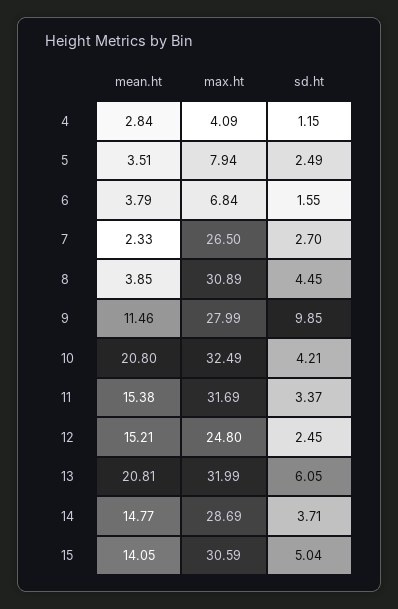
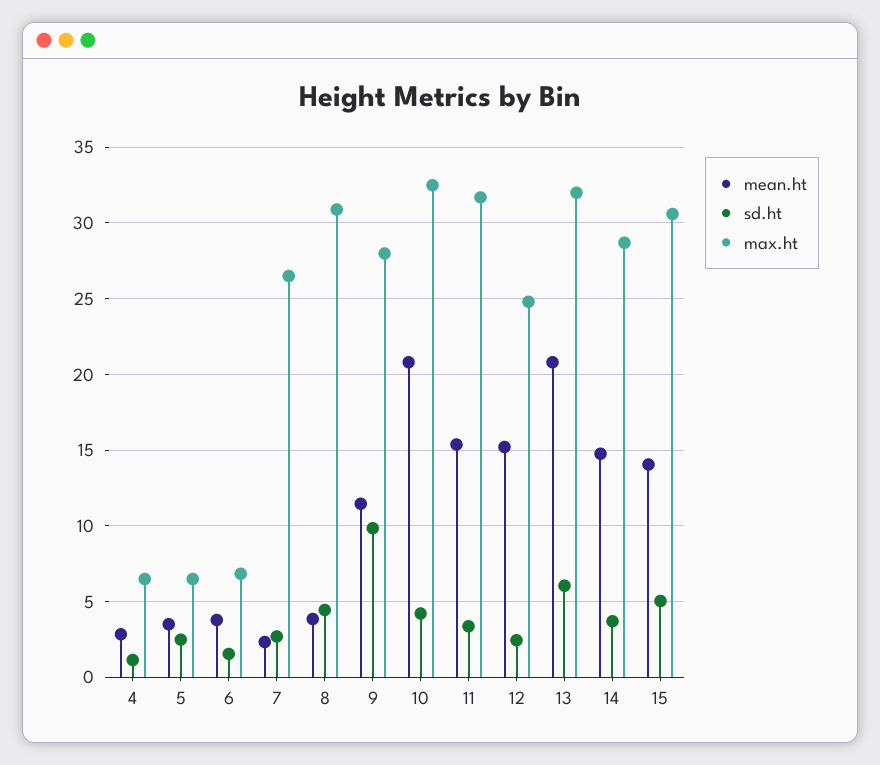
  {
    "mean.ht": {
      "4": 2.84,
      "5": 3.51,
      "6": 3.79,
      "7": 2.33,
      "8": 3.85,
      "9": 11.46,
      "10": 20.8,
      "11": 15.38,
      "12": 15.21,
      "13": 20.81,
      "14": 14.77,
      "15": 14.05
    },
    "max.ht": {
-     "4": 4.09,
+     "4": 6.5,
-     "5": 7.94,
+     "5": 6.5,
      "6": 6.84,
      "7": 26.5,
      "8": 30.89,
      "9": 27.99,
      "10": 32.49,
      "11": 31.69,
      "12": 24.8,
      "13": 31.99,
      "14": 28.69,
      "15": 30.59
    },
    "sd.ht": {
      "4": 1.15,
      "5": 2.49,
      "6": 1.55,
      "7": 2.7,
      "8": 4.45,
      "9": 9.85,
      "10": 4.21,
      "11": 3.37,
      "12": 2.45,
      "13": 6.05,
      "14": 3.71,
      "15": 5.04
    }
  }

